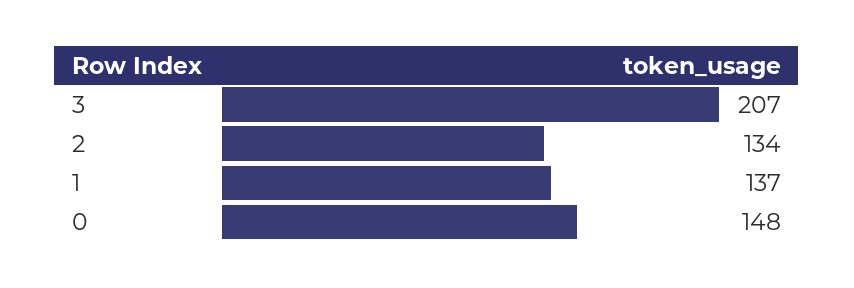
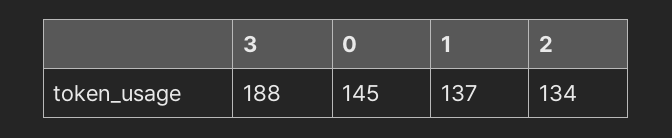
  {
-   "3": 207,
+   "3": 188,
    "2": 134,
    "1": 137,
-   "0": 148
+   "0": 145
  }

